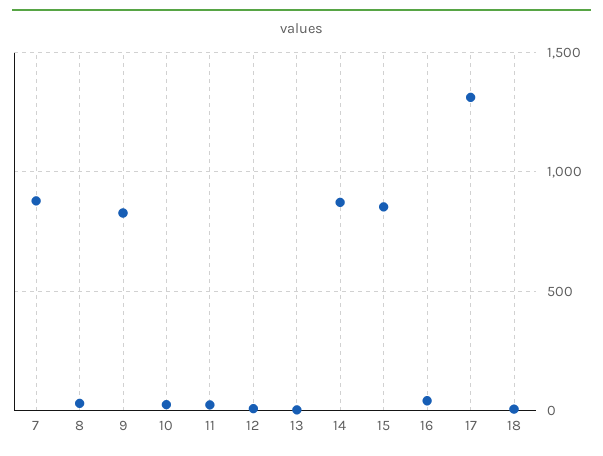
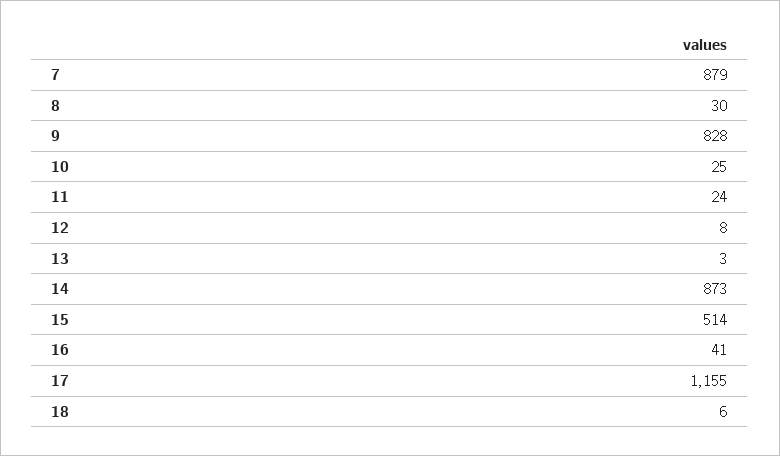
  {
    "7": 879,
    "8": 30,
    "9": 828,
    "10": 25,
    "11": 24,
    "12": 8,
    "13": 3,
    "14": 873,
-   "15": 850,
+   "15": 514,
    "16": 41,
-   "17": 1300,
+   "17": 1155,
    "18": 6
  }

